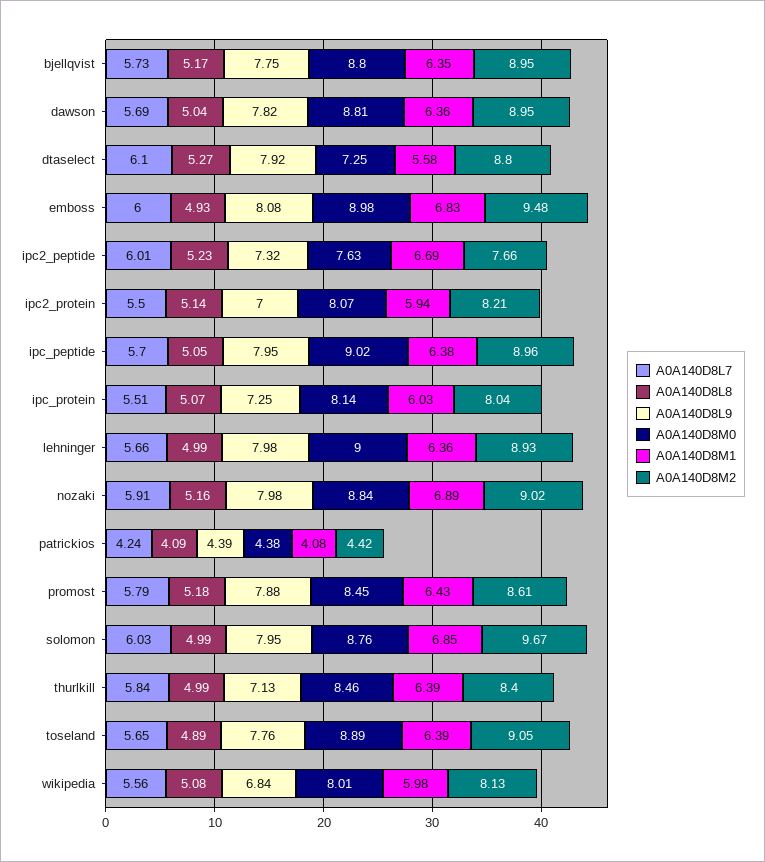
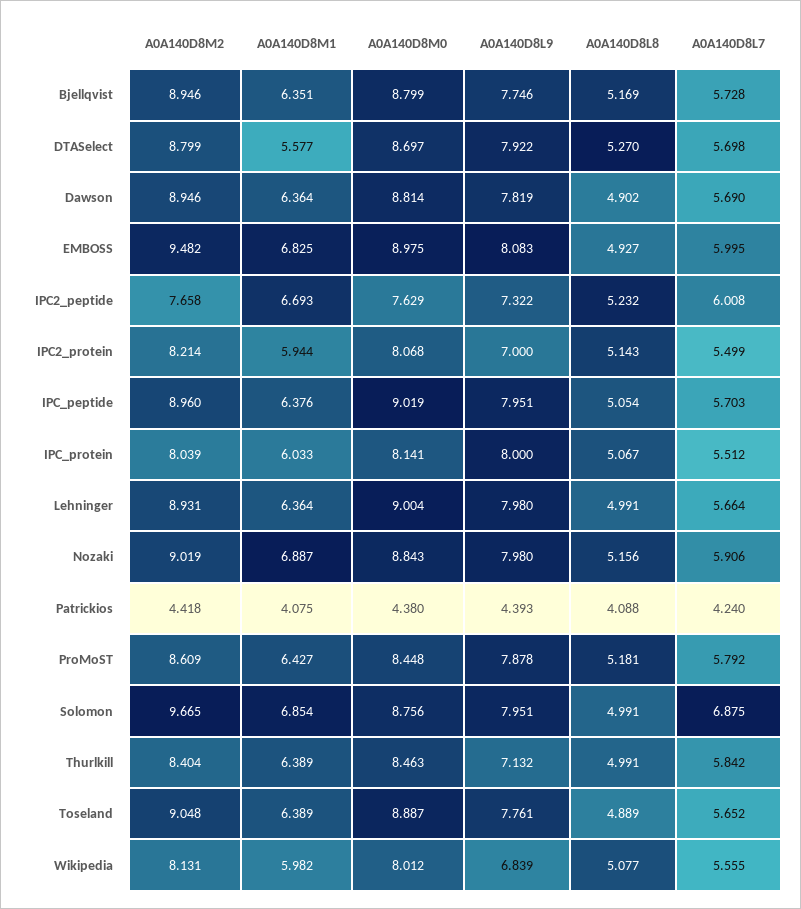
  {
    "A0A140D8L7": {
      "bjellqvist": 5.728,
      "dawson": 5.69,
-     "dtaselect": 6.1,
+     "dtaselect": 5.698,
      "emboss": 5.995,
      "ipc2_peptide": 6.008,
      "ipc2_protein": 5.499,
      "ipc_peptide": 5.703,
      "ipc_protein": 5.512,
      "lehninger": 5.664,
      "nozaki": 5.906,
      "patrickios": 4.24,
      "promost": 5.792,
-     "solomon": 6.03,
+     "solomon": 6.875,
      "thurlkill": 5.842,
      "toseland": 5.652,
      "wikipedia": 5.555
    },
    "A0A140D8L8": {
      "bjellqvist": 5.169,
-     "dawson": 5.04,
+     "dawson": 4.902,
      "dtaselect": 5.27,
      "emboss": 4.927,
      "ipc2_peptide": 5.232,
      "ipc2_protein": 5.143,
      "ipc_peptide": 5.054,
      "ipc_protein": 5.067,
      "lehninger": 4.991,
      "nozaki": 5.156,
      "patrickios": 4.088,
      "promost": 5.181,
      "solomon": 4.991,
      "thurlkill": 4.991,
      "toseland": 4.889,
      "wikipedia": 5.077
    },
    "A0A140D8L9": {
      "bjellqvist": 7.746,
      "dawson": 7.819,
      "dtaselect": 7.922,
      "emboss": 8.083,
      "ipc2_peptide": 7.322,
      "ipc2_protein": 7,
      "ipc_peptide": 7.951,
-     "ipc_protein": 7.25,
+     "ipc_protein": 8,
      "lehninger": 7.98,
      "nozaki": 7.98,
      "patrickios": 4.393,
      "promost": 7.878,
      "solomon": 7.951,
      "thurlkill": 7.132,
      "toseland": 7.761,
      "wikipedia": 6.839
    },
    "A0A140D8M0": {
      "bjellqvist": 8.799,
      "dawson": 8.814,
-     "dtaselect": 7.25,
+     "dtaselect": 8.697,
      "emboss": 8.975,
      "ipc2_peptide": 7.629,
      "ipc2_protein": 8.068,
      "ipc_peptide": 9.019,
      "ipc_protein": 8.141,
      "lehninger": 9.004,
      "nozaki": 8.843,
      "patrickios": 4.38,
      "promost": 8.448,
      "solomon": 8.756,
      "thurlkill": 8.463,
      "toseland": 8.887,
      "wikipedia": 8.012
    },
    "A0A140D8M1": {
      "bjellqvist": 6.351,
      "dawson": 6.364,
      "dtaselect": 5.577,
      "emboss": 6.825,
      "ipc2_peptide": 6.693,
      "ipc2_protein": 5.944,
      "ipc_peptide": 6.376,
      "ipc_protein": 6.033,
      "lehninger": 6.364,
      "nozaki": 6.887,
      "patrickios": 4.075,
      "promost": 6.427,
      "solomon": 6.854,
      "thurlkill": 6.389,
      "toseland": 6.389,
      "wikipedia": 5.982
    },
    "A0A140D8M2": {
      "bjellqvist": 8.946,
      "dawson": 8.946,
      "dtaselect": 8.799,
      "emboss": 9.482,
      "ipc2_peptide": 7.658,
      "ipc2_protein": 8.214,
      "ipc_peptide": 8.96,
      "ipc_protein": 8.039,
      "lehninger": 8.931,
      "nozaki": 9.019,
      "patrickios": 4.418,
      "promost": 8.609,
      "solomon": 9.665,
      "thurlkill": 8.404,
      "toseland": 9.048,
      "wikipedia": 8.131
    }
  }

